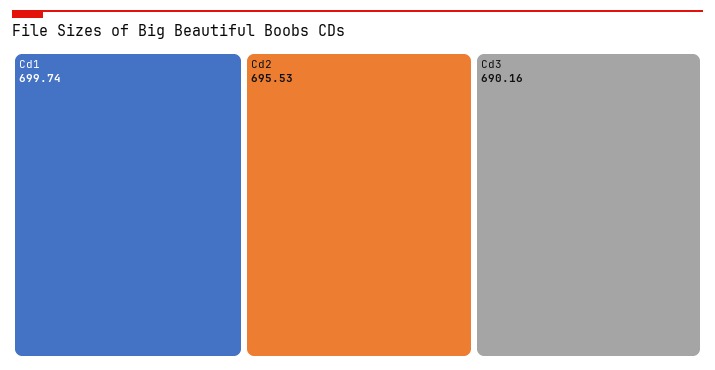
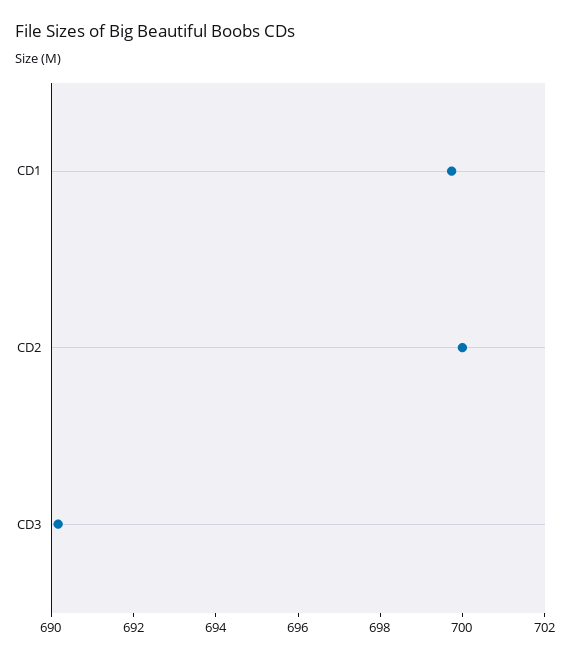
  {
    "Cd1": 699.74,
-   "Cd2": 695.53,
+   "Cd2": 700,
    "Cd3": 690.16
  }

